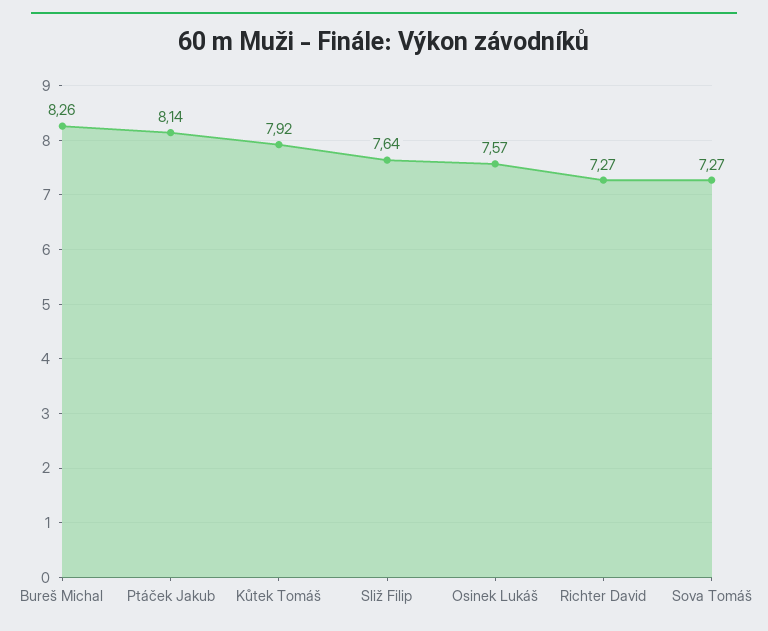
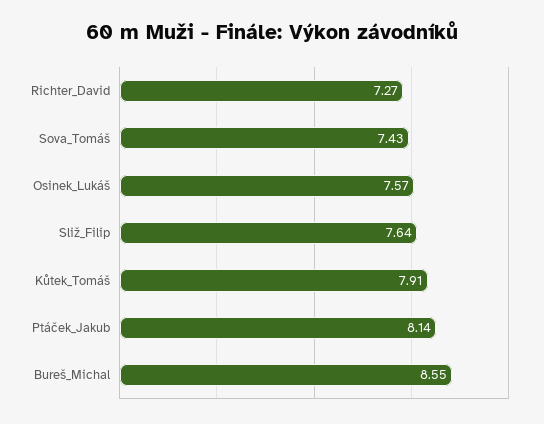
  {
-   "Bureš Michal": 8.26,
+   "Bureš Michal": 8.55,
    "Ptáček Jakub": 8.14,
-   "Kůtek Tomáš": 7.92,
+   "Kůtek Tomáš": 7.91,
    "Sliž Filip": 7.64,
    "Osinek Lukáš": 7.57,
    "Richter David": 7.27,
-   "Sova Tomáš": 7.27
+   "Sova Tomáš": 7.43
  }

